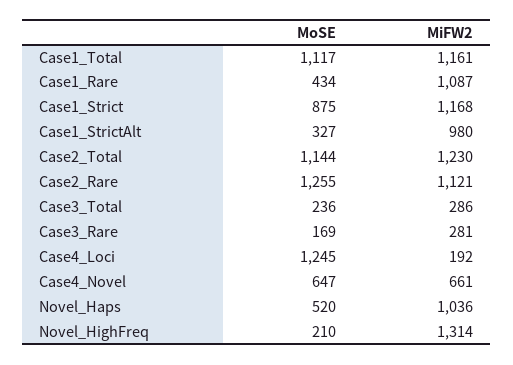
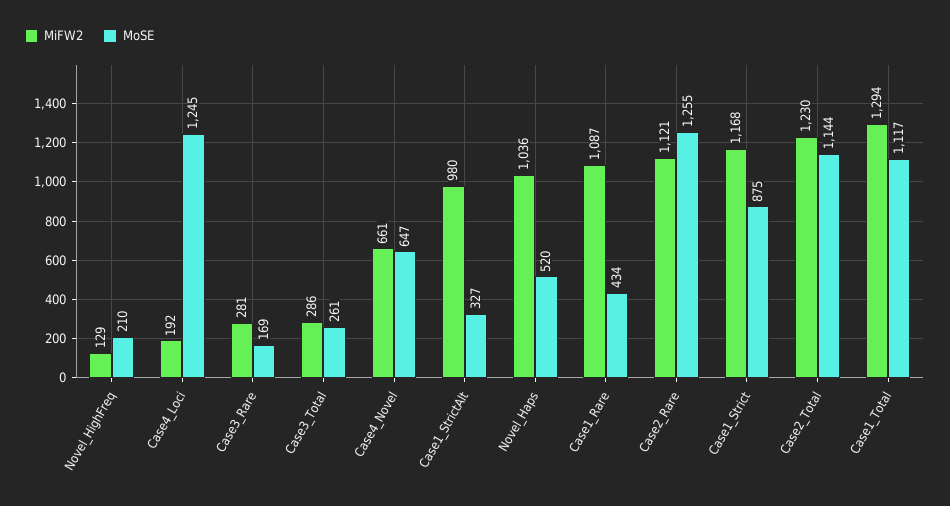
  {
    "MoSE": {
      "Case1_Total": 1117,
      "Case1_Rare": 434,
      "Case1_Strict": 875,
      "Case1_StrictAlt": 327,
      "Case2_Total": 1144,
      "Case2_Rare": 1255,
-     "Case3_Total": 236,
+     "Case3_Total": 261,
      "Case3_Rare": 169,
      "Case4_Loci": 1245,
      "Case4_Novel": 647,
      "Novel_Haps": 520,
      "Novel_HighFreq": 210
    },
    "MiFW2": {
-     "Case1_Total": 1161,
+     "Case1_Total": 1294,
      "Case1_Rare": 1087,
      "Case1_Strict": 1168,
      "Case1_StrictAlt": 980,
      "Case2_Total": 1230,
      "Case2_Rare": 1121,
      "Case3_Total": 286,
      "Case3_Rare": 281,
      "Case4_Loci": 192,
      "Case4_Novel": 661,
      "Novel_Haps": 1036,
-     "Novel_HighFreq": 1314
+     "Novel_HighFreq": 129
    }
  }

